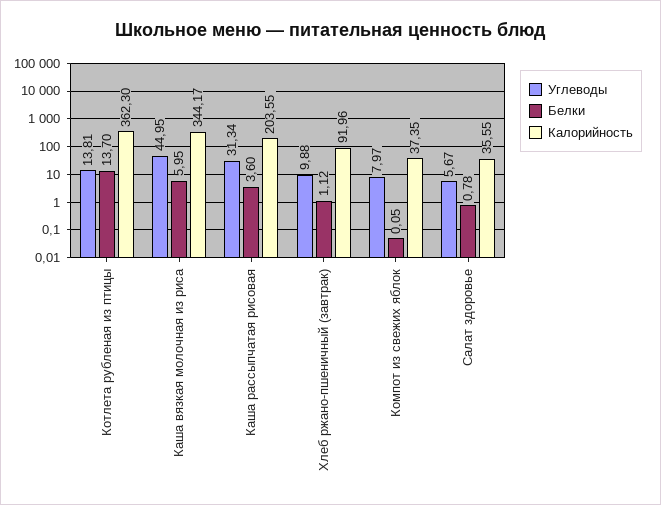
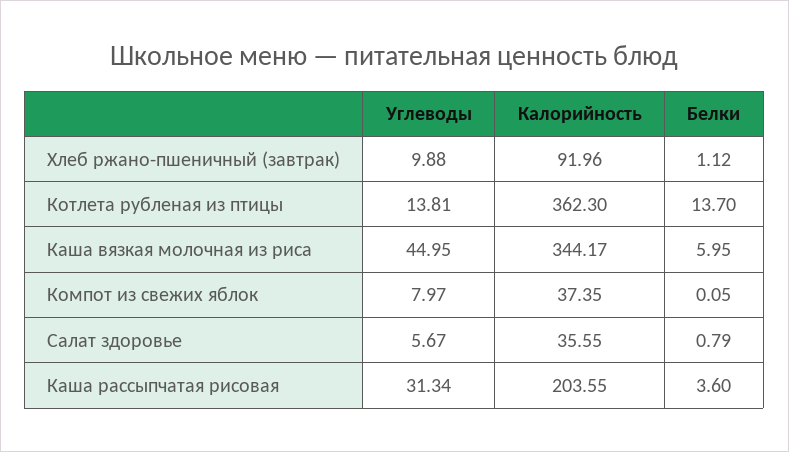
  {
    "Углеводы": {
      "Котлета рубленая из птицы": 13.81,
      "Каша вязкая молочная из риса": 44.95,
      "Каша рассыпчатая рисовая": 31.34,
      "Хлеб ржано-пшеничный (завтрак)": 9.88,
      "Компот из свежих яблок": 7.97,
      "Салат здоровье": 5.67
    },
    "Белки": {
      "Котлета рубленая из птицы": 13.7,
      "Каша вязкая молочная из риса": 5.95,
      "Каша рассыпчатая рисовая": 3.6,
      "Хлеб ржано-пшеничный (завтрак)": 1.12,
      "Компот из свежих яблок": 0.05,
-     "Салат здоровье": 0.78
+     "Салат здоровье": 0.79
    },
    "Калорийность": {
      "Котлета рубленая из птицы": 362.3,
      "Каша вязкая молочная из риса": 344.17,
      "Каша рассыпчатая рисовая": 203.55,
      "Хлеб ржано-пшеничный (завтрак)": 91.96,
      "Компот из свежих яблок": 37.35,
      "Салат здоровье": 35.55
    }
  }

